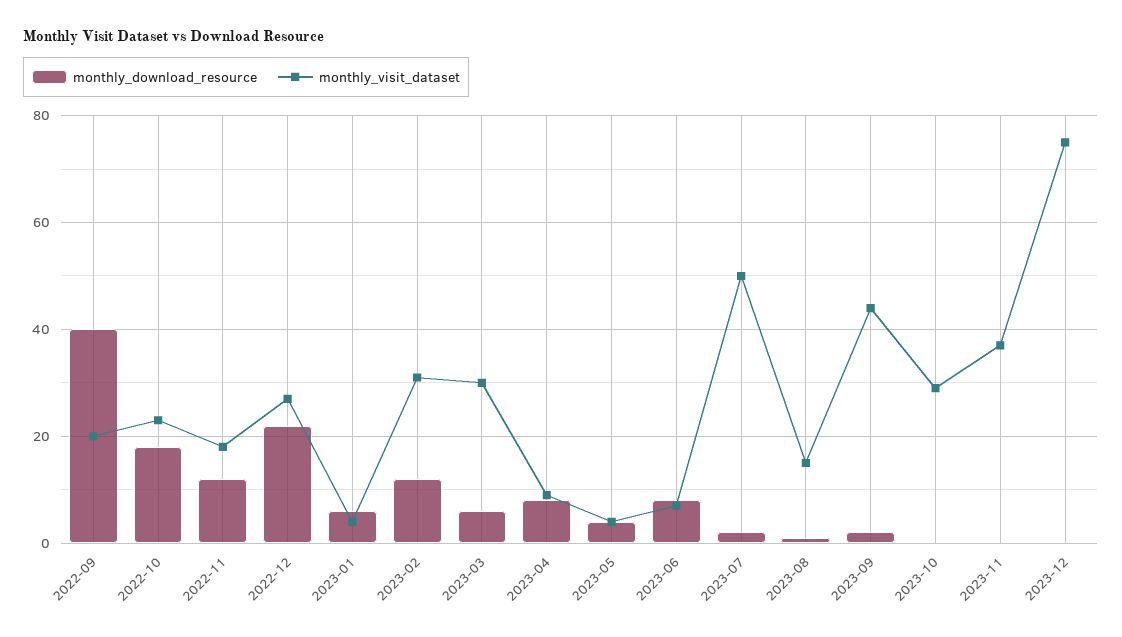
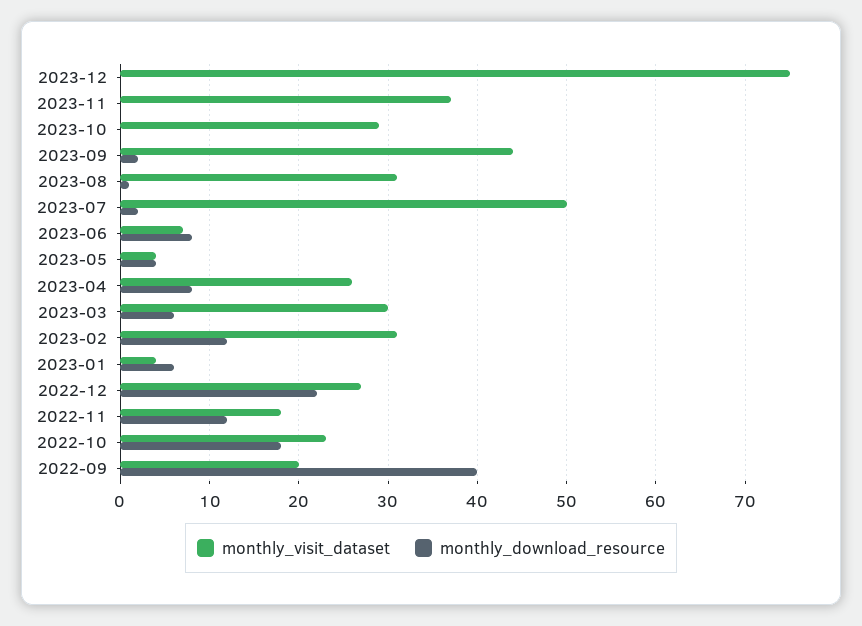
  {
    "monthly_download_resource": {
      "2022-09": 40,
      "2022-10": 18,
      "2022-11": 12,
      "2022-12": 22,
      "2023-01": 6,
      "2023-02": 12,
      "2023-03": 6,
      "2023-04": 8,
      "2023-05": 4,
      "2023-06": 8,
      "2023-07": 2,
      "2023-08": 1,
      "2023-09": 2,
      "2023-10": 0,
      "2023-11": 0,
      "2023-12": 0
    },
    "monthly_visit_dataset": {
      "2022-09": 20,
      "2022-10": 23,
      "2022-11": 18,
      "2022-12": 27,
      "2023-01": 4,
      "2023-02": 31,
      "2023-03": 30,
-     "2023-04": 10,
+     "2023-04": 26,
      "2023-05": 4,
      "2023-06": 7,
      "2023-07": 50,
-     "2023-08": 15,
+     "2023-08": 31,
      "2023-09": 44,
      "2023-10": 29,
      "2023-11": 37,
      "2023-12": 75
    }
  }

